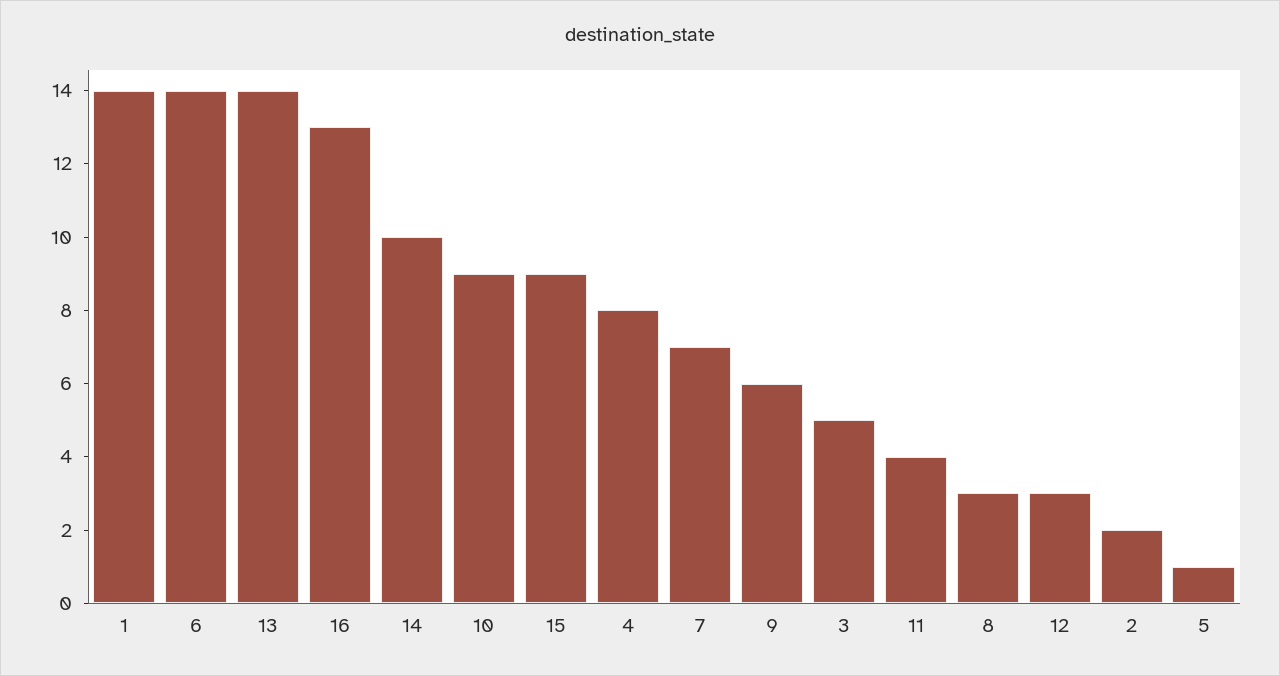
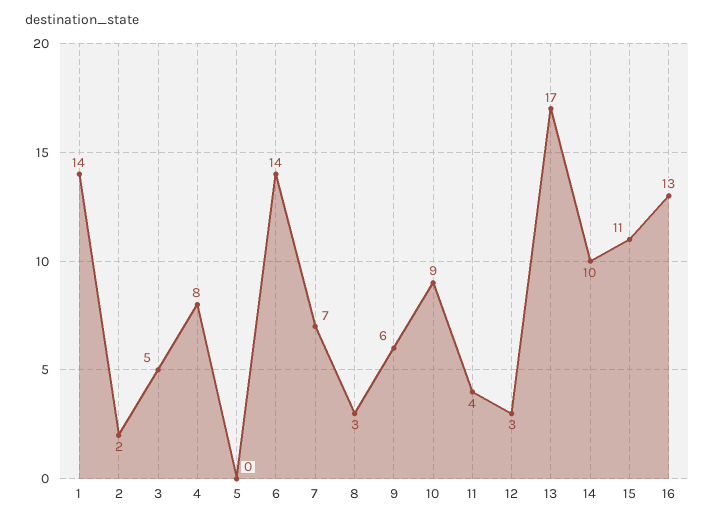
  {
    "1": 14,
    "6": 14,
-   "13": 14,
+   "13": 17,
    "16": 13,
    "14": 10,
    "10": 9,
-   "15": 9,
+   "15": 11,
    "4": 8,
    "7": 7,
    "9": 6,
    "3": 5,
    "11": 4,
    "8": 3,
    "12": 3,
    "2": 2,
-   "5": 1
+   "5": 0
  }

